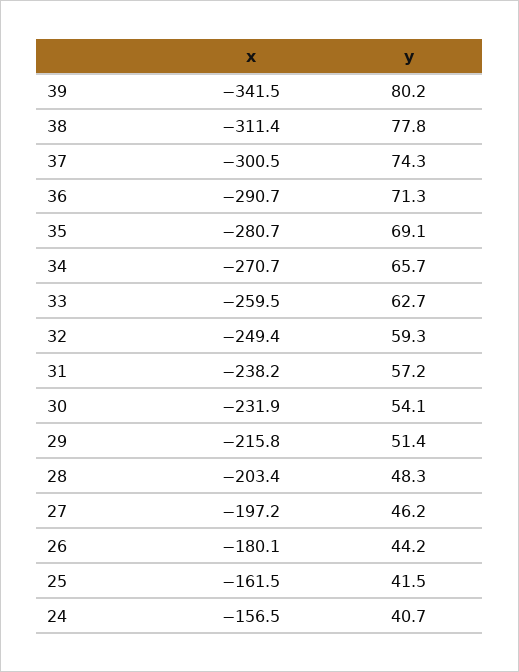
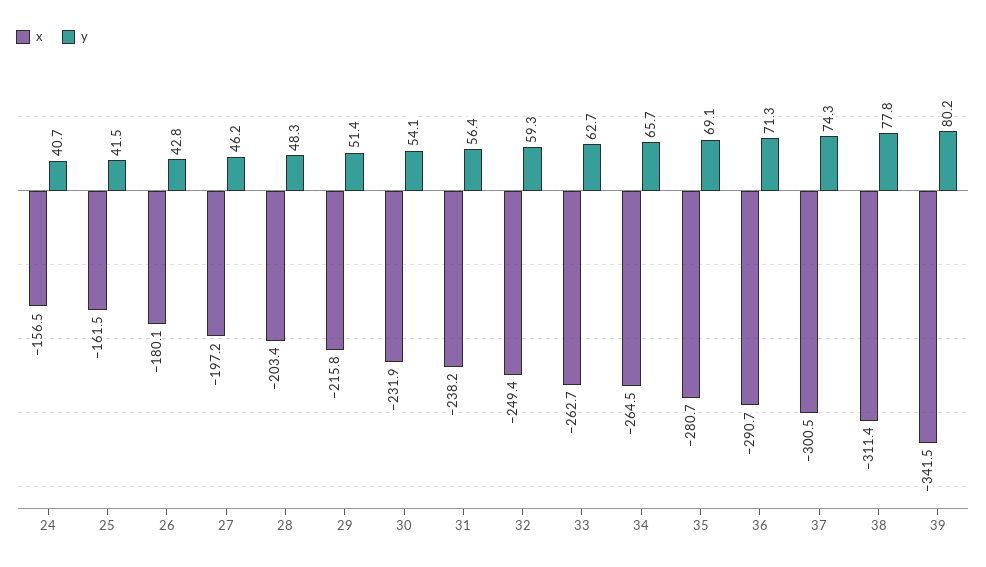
  {
    "x": {
      "39": -341.5,
      "38": -311.4,
      "37": -300.5,
      "36": -290.7,
      "35": -280.7,
-     "34": -270.7,
+     "34": -264.5,
-     "33": -259.5,
+     "33": -262.7,
      "32": -249.4,
      "31": -238.2,
      "30": -231.9,
      "29": -215.8,
      "28": -203.4,
      "27": -197.2,
      "26": -180.1,
      "25": -161.5,
      "24": -156.5
    },
    "y": {
      "39": 80.2,
      "38": 77.8,
      "37": 74.3,
      "36": 71.3,
      "35": 69.1,
      "34": 65.7,
      "33": 62.7,
      "32": 59.3,
-     "31": 57.2,
+     "31": 56.4,
      "30": 54.1,
      "29": 51.4,
      "28": 48.3,
      "27": 46.2,
-     "26": 44.2,
+     "26": 42.8,
      "25": 41.5,
      "24": 40.7
    }
  }

